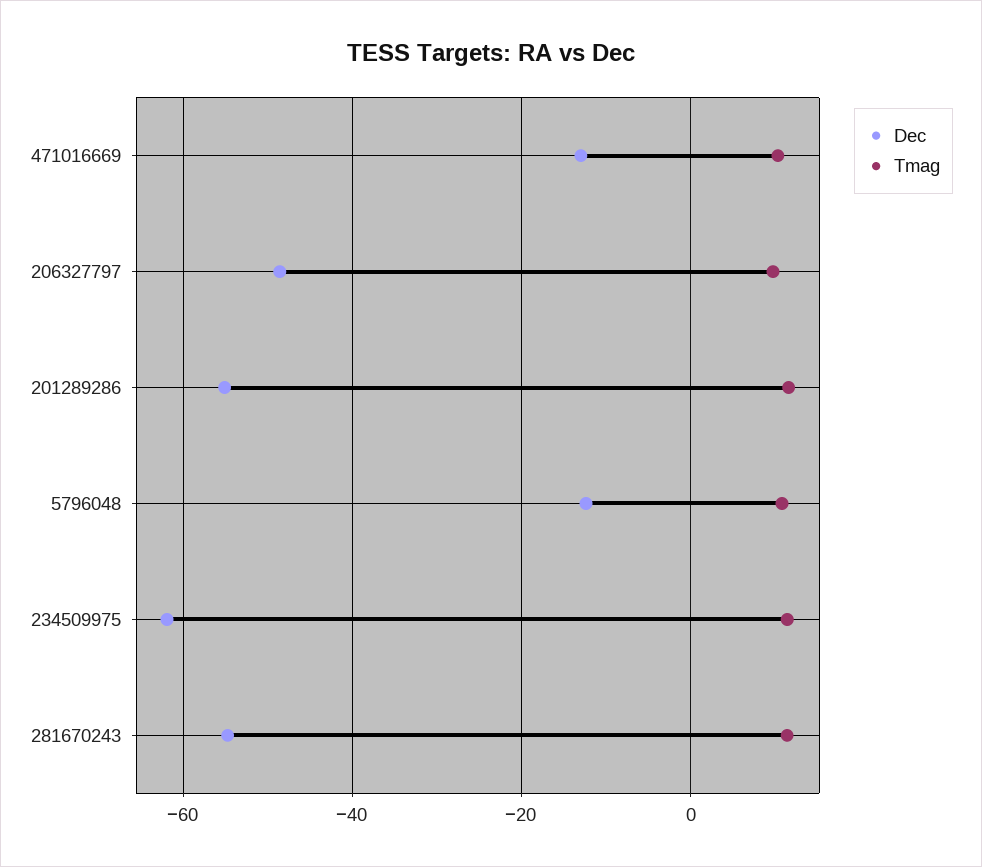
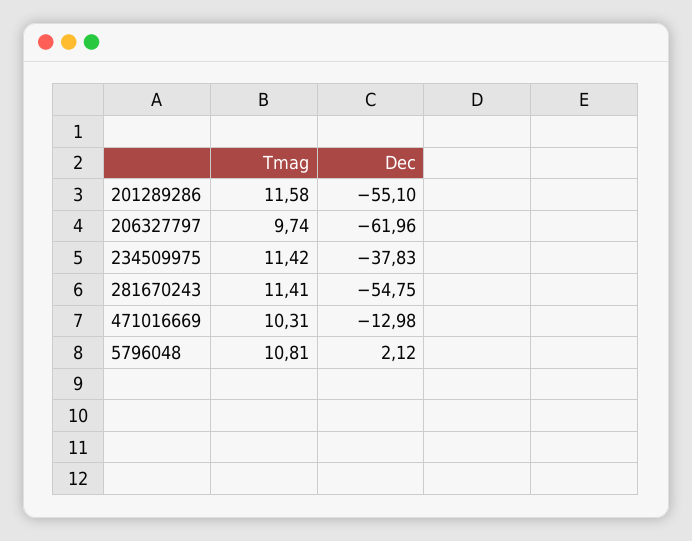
  {
    "Dec": {
      "471016669": -12.98,
-     "206327797": -48,
+     "206327797": -61.96,
      "201289286": -55.1,
-     "5796048": -12,
+     "5796048": 2.12,
-     "234509975": -62,
+     "234509975": -37.83,
      "281670243": -54.75
    },
    "Tmag": {
      "471016669": 10.31,
      "206327797": 9.74,
      "201289286": 11.58,
      "5796048": 10.81,
      "234509975": 11.42,
      "281670243": 11.41
    }
  }

